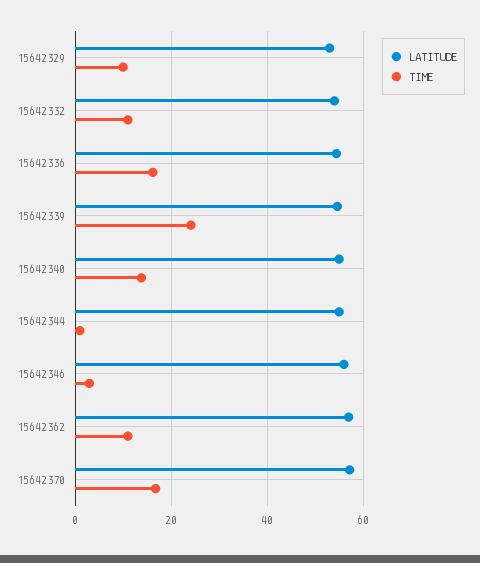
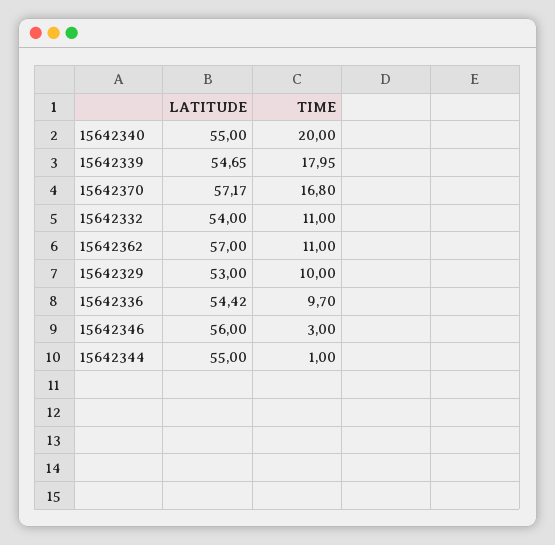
  {
    "LATITUDE": {
      "15642329": 53,
      "15642332": 54,
      "15642336": 54.42,
      "15642339": 54.65,
      "15642340": 55,
      "15642344": 55,
      "15642346": 56,
      "15642362": 57,
      "15642370": 57.17
    },
    "TIME": {
      "15642329": 10,
      "15642332": 11,
-     "15642336": 16,
+     "15642336": 9.7,
-     "15642339": 24,
+     "15642339": 17.95,
-     "15642340": 14,
+     "15642340": 20,
      "15642344": 1,
      "15642346": 3,
      "15642362": 11,
      "15642370": 16.8
    }
  }

